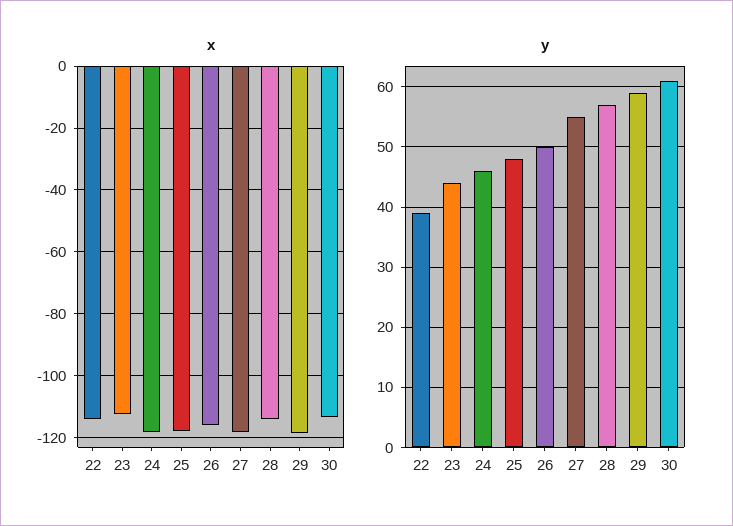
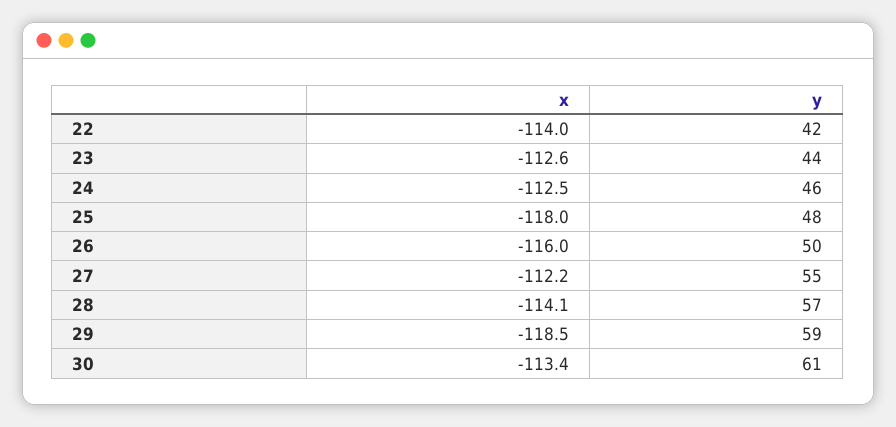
  {
    "x": {
      "22": -114,
      "23": -112.6,
-     "24": -118,
+     "24": -112.5,
      "25": -118,
      "26": -116,
-     "27": -118,
+     "27": -112.2,
      "28": -114.1,
      "29": -118.5,
      "30": -113.4
    },
    "y": {
-     "22": 39,
+     "22": 42,
      "23": 44,
      "24": 46,
      "25": 48,
      "26": 50,
      "27": 55,
      "28": 57,
      "29": 59,
      "30": 61
    }
  }

